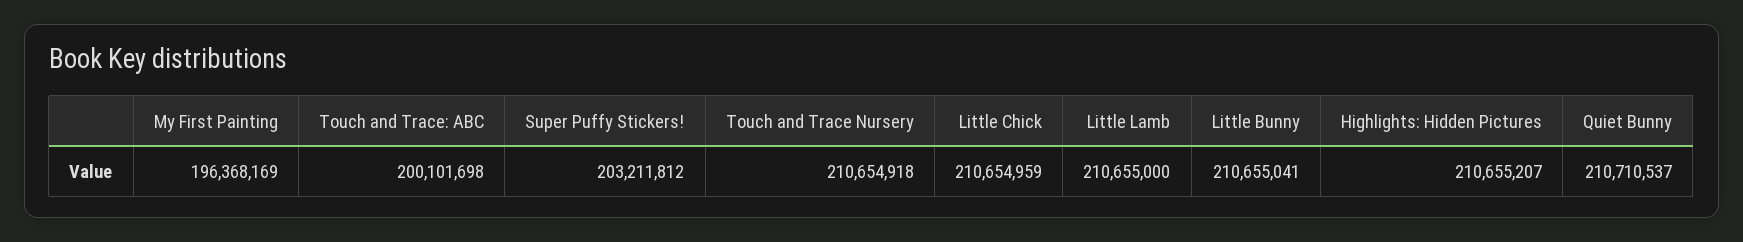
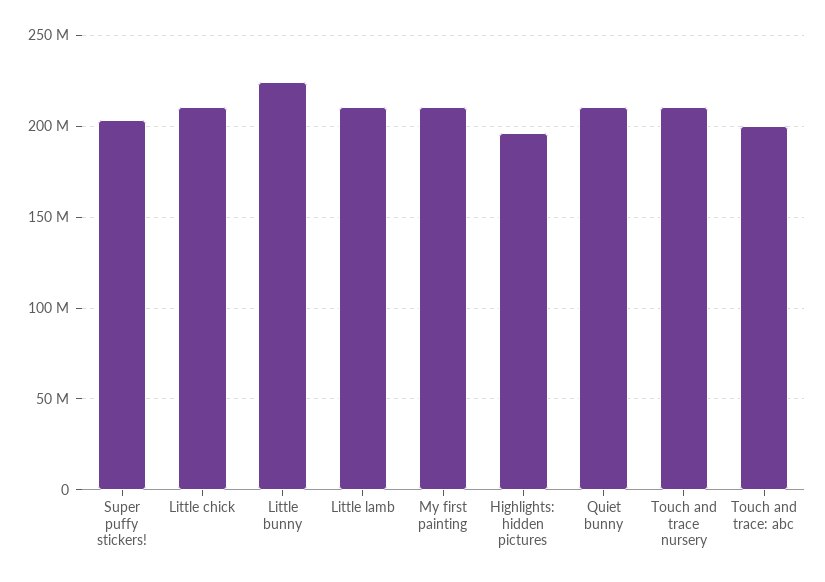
  {
-   "My First Painting": 196368169,
+   "My First Painting": 210000000,
    "Touch and Trace: ABC": 200101698,
    "Super Puffy Stickers!": 203211812,
    "Touch and Trace Nursery": 210654918,
    "Little Chick": 210654959,
    "Little Lamb": 210655000,
-   "Little Bunny": 210655041,
+   "Little Bunny": 225000000,
-   "Highlights: Hidden Pictures": 210655207,
+   "Highlights: Hidden Pictures": 195000000,
    "Quiet Bunny": 210710537
  }

